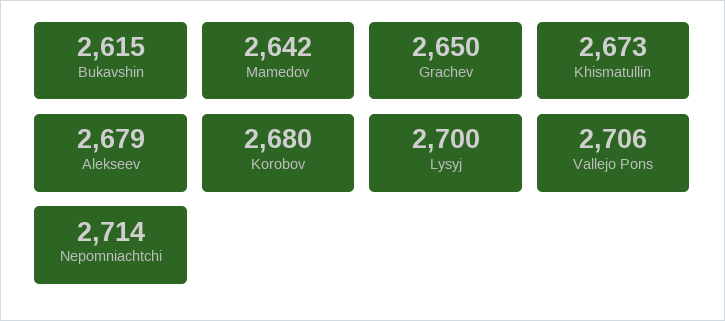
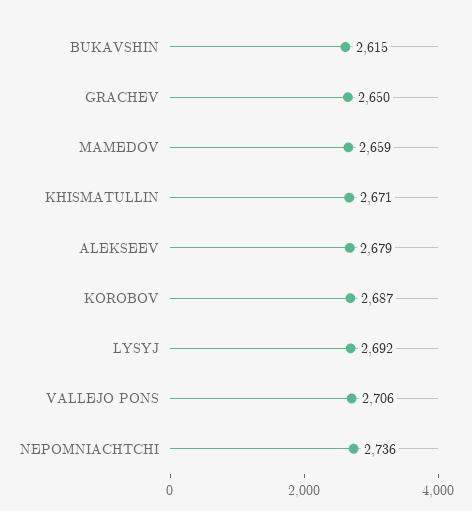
  {
    "Bukavshin": 2615,
-   "Mamedov": 2642,
+   "Mamedov": 2659,
    "Grachev": 2650,
-   "Khismatullin": 2673,
+   "Khismatullin": 2671,
    "Alekseev": 2679,
-   "Korobov": 2680,
+   "Korobov": 2687,
-   "Lysyj": 2700,
+   "Lysyj": 2692,
    "Vallejo Pons": 2706,
-   "Nepomniachtchi": 2714
+   "Nepomniachtchi": 2736
  }

